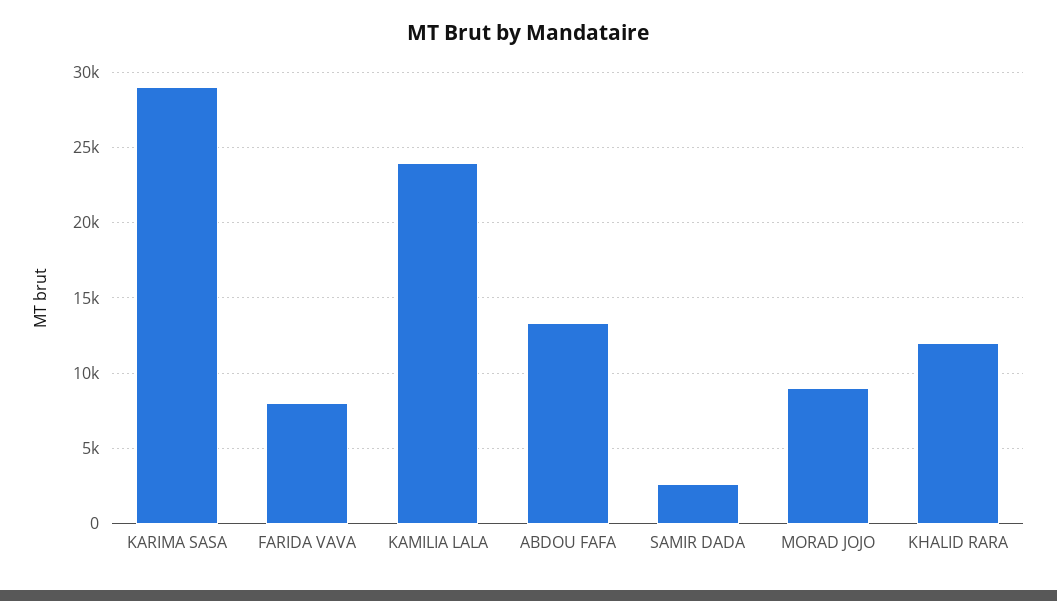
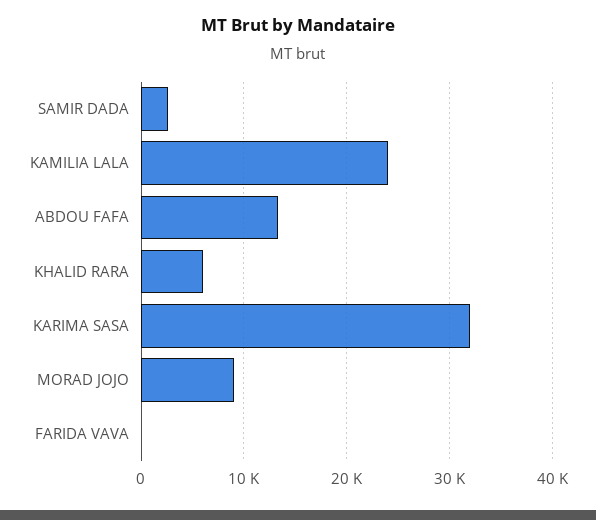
  {
-   "KARIMA SASA": 29000,
+   "KARIMA SASA": 32000,
-   "FARIDA VAVA": 8000,
+   "FARIDA VAVA": 0,
    "KAMILIA LALA": 24000,
    "ABDOU FAFA": 13500,
    "SAMIR DADA": 2500,
    "MORAD JOJO": 9000,
-   "KHALID RARA": 12000
+   "KHALID RARA": 6000
  }

